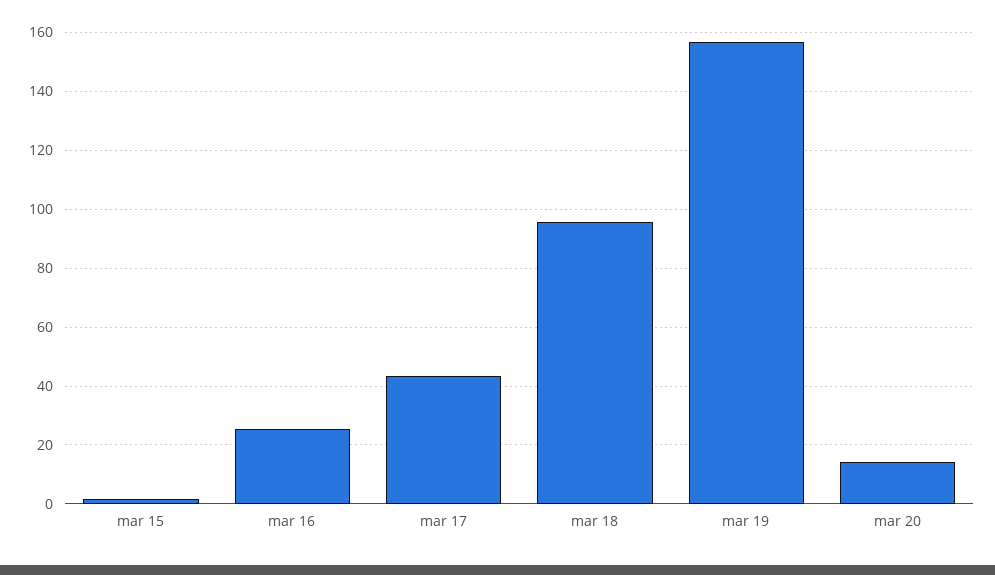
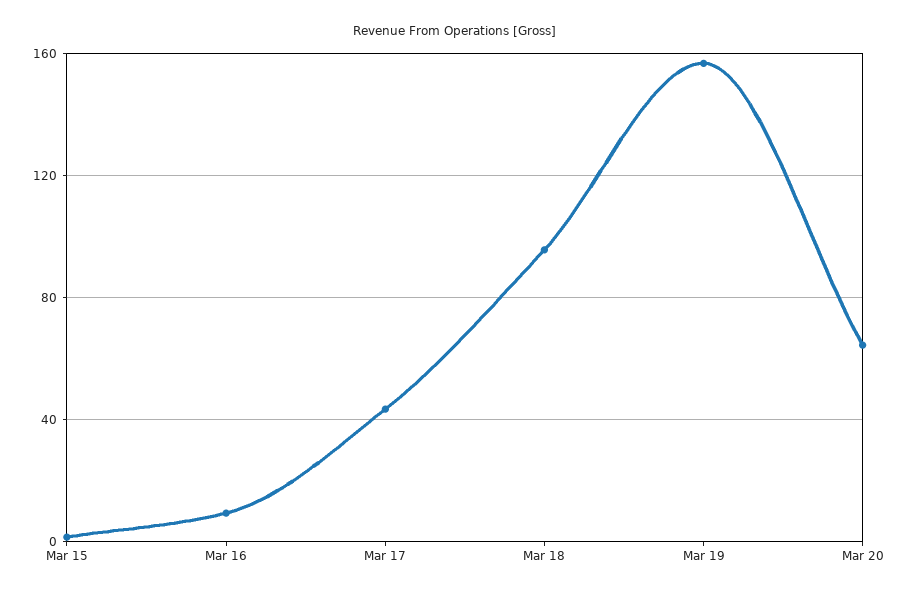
  {
    "mar 15": 2.5,
-   "mar 16": 25,
+   "mar 16": 10,
    "mar 17": 42.5,
    "mar 18": 95,
    "mar 19": 157.5,
-   "mar 20": 15
+   "mar 20": 65
  }

